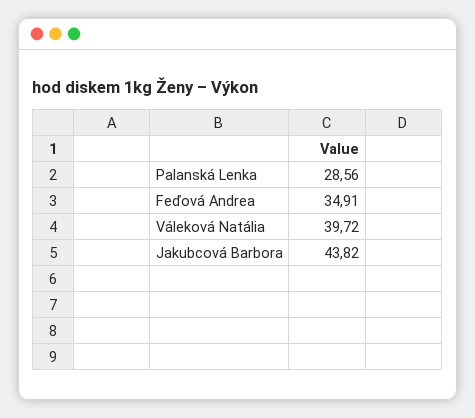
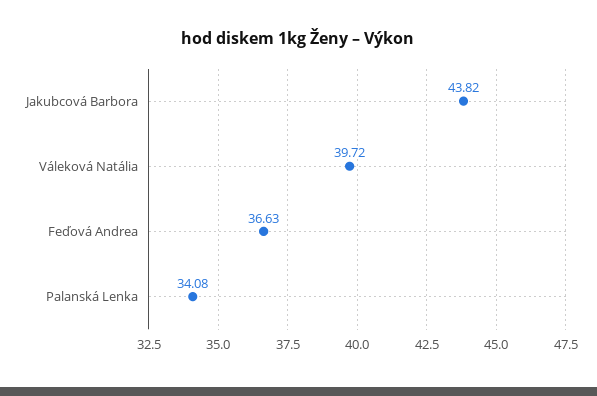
  {
-   "Palanská Lenka": 28.56,
+   "Palanská Lenka": 34.08,
-   "Feďová Andrea": 34.91,
+   "Feďová Andrea": 36.63,
    "Váleková Natália": 39.72,
    "Jakubcová Barbora": 43.82
  }

